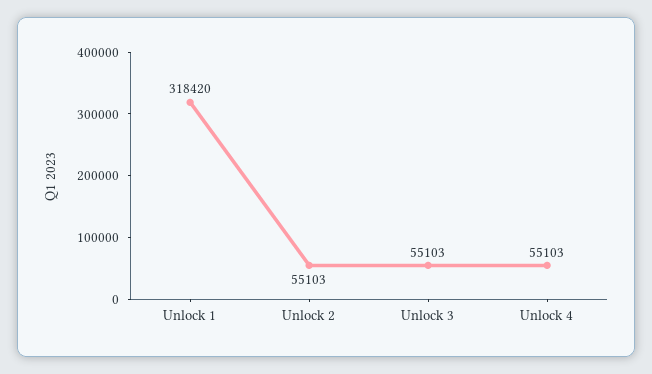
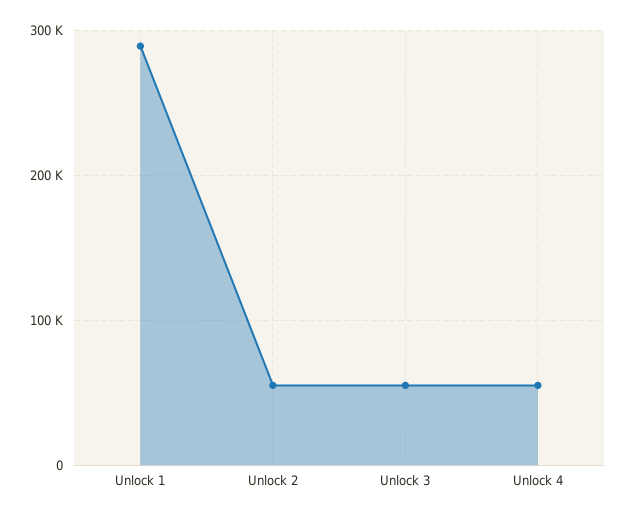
  {
-   "Unlock 1": 318420,
+   "Unlock 1": 290000,
    "Unlock 2": 55103,
    "Unlock 3": 55103,
    "Unlock 4": 55103
  }

